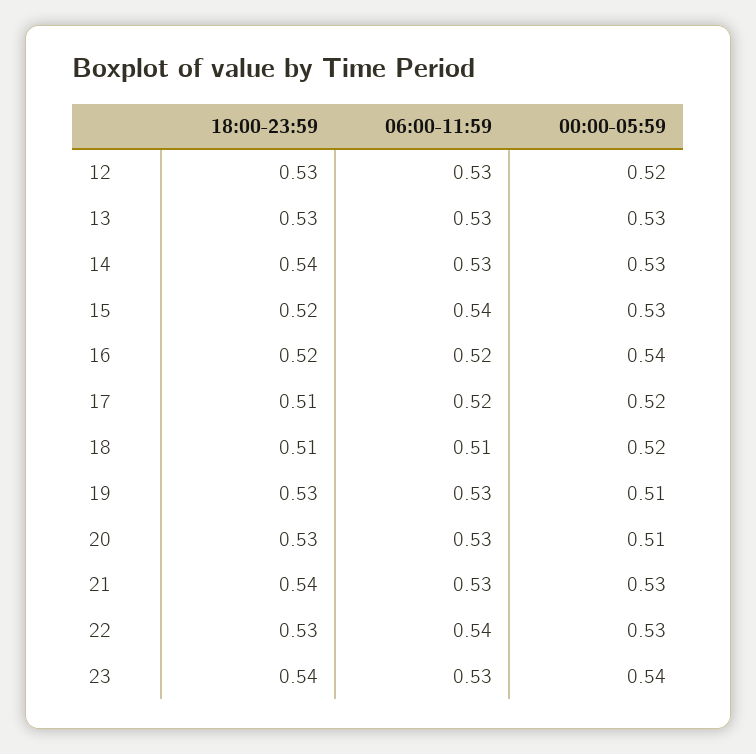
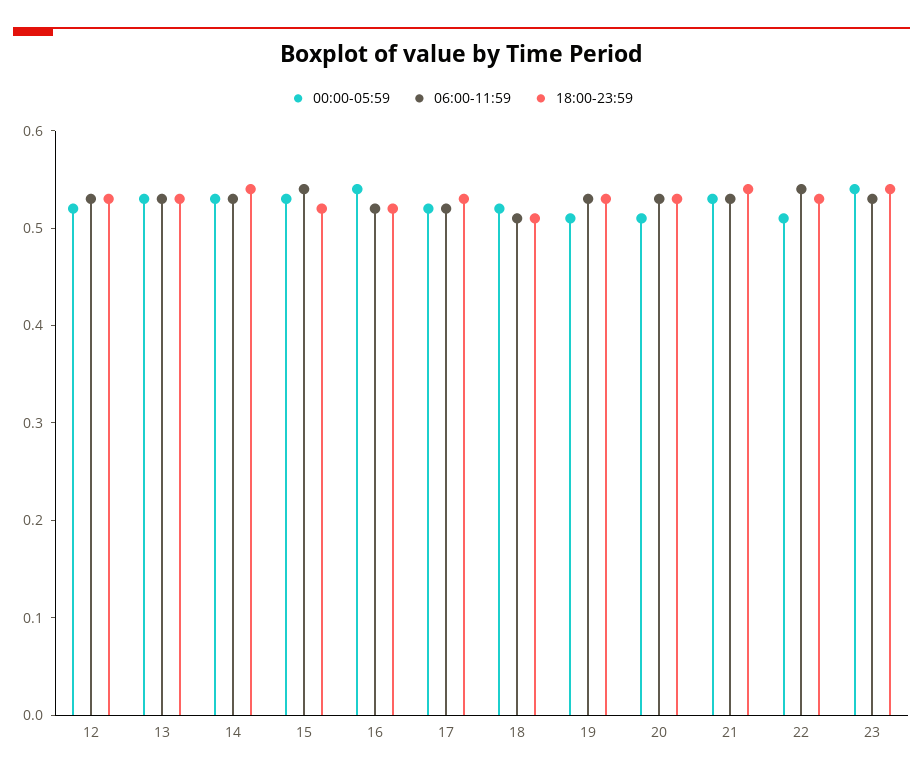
  {
    "18:00-23:59": {
      "12": 0.53,
      "13": 0.53,
      "14": 0.54,
      "15": 0.52,
      "16": 0.52,
-     "17": 0.51,
+     "17": 0.53,
      "18": 0.51,
      "19": 0.53,
      "20": 0.53,
      "21": 0.54,
      "22": 0.53,
      "23": 0.54
    },
    "06:00-11:59": {
      "12": 0.53,
      "13": 0.53,
      "14": 0.53,
      "15": 0.54,
      "16": 0.52,
      "17": 0.52,
      "18": 0.51,
      "19": 0.53,
      "20": 0.53,
      "21": 0.53,
      "22": 0.54,
      "23": 0.53
    },
    "00:00-05:59": {
      "12": 0.52,
      "13": 0.53,
      "14": 0.53,
      "15": 0.53,
      "16": 0.54,
      "17": 0.52,
      "18": 0.52,
      "19": 0.51,
      "20": 0.51,
      "21": 0.53,
-     "22": 0.53,
+     "22": 0.51,
      "23": 0.54
    }
  }

